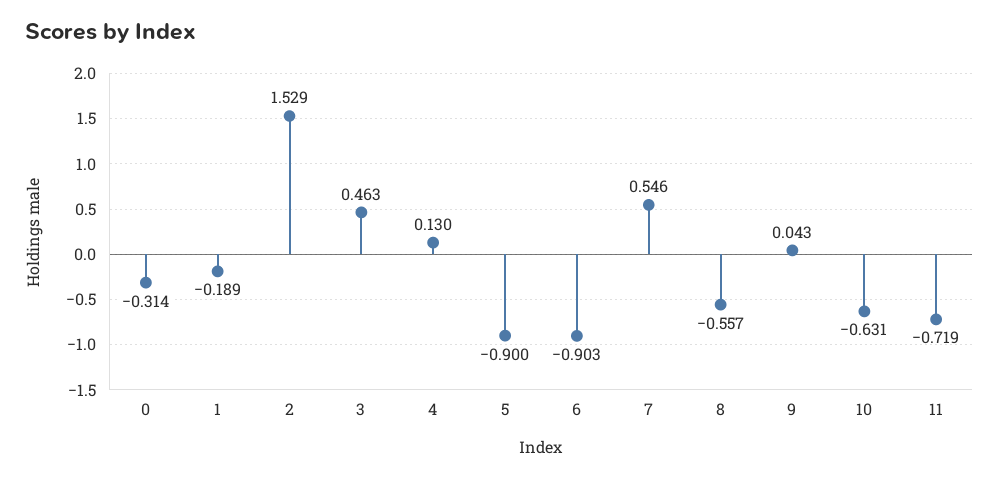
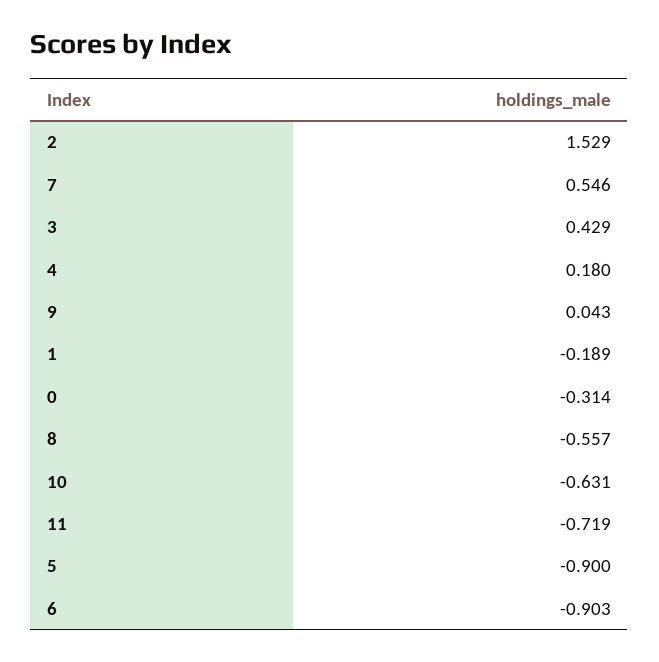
  {
    "0": -0.314,
    "1": -0.189,
    "2": 1.529,
-   "3": 0.463,
+   "3": 0.429,
-   "4": 0.13,
+   "4": 0.18,
    "5": -0.9,
    "6": -0.903,
    "7": 0.546,
    "8": -0.557,
    "9": 0.043,
    "10": -0.631,
    "11": -0.719
  }

